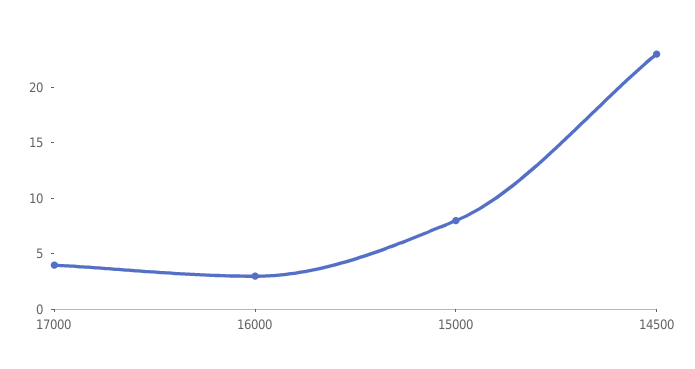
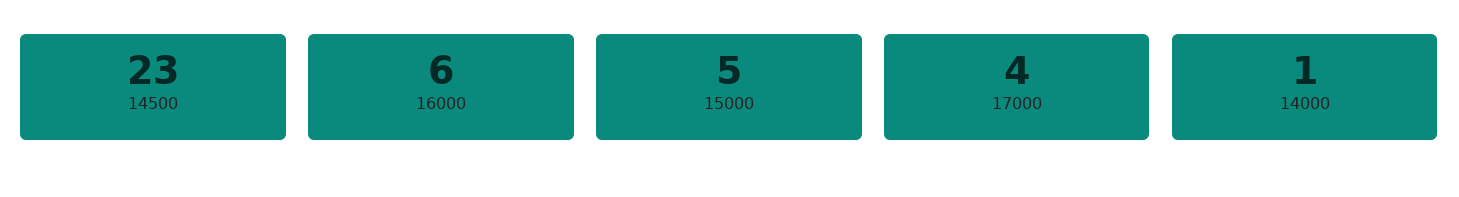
  {
    "17000": 4,
-   "16000": 3,
+   "16000": 6,
-   "15000": 8,
+   "15000": 5,
-   "14500": 23
+   "14500": 23,
+   "14000": 1
  }

